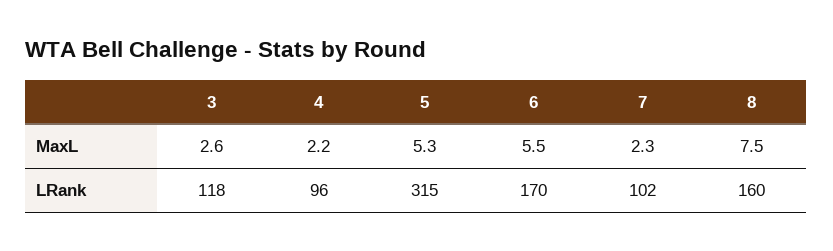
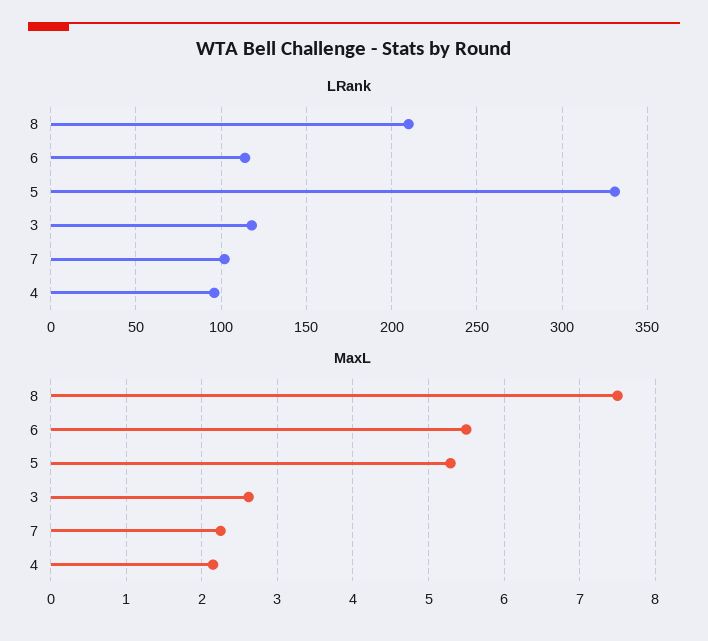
  {
    "MaxL": {
      "3": 2.6,
      "4": 2.2,
      "5": 5.3,
      "6": 5.5,
      "7": 2.3,
      "8": 7.5
    },
    "LRank": {
      "3": 118,
      "4": 96,
-     "5": 315,
+     "5": 330,
-     "6": 170,
+     "6": 115,
      "7": 102,
-     "8": 160
+     "8": 210
    }
  }

